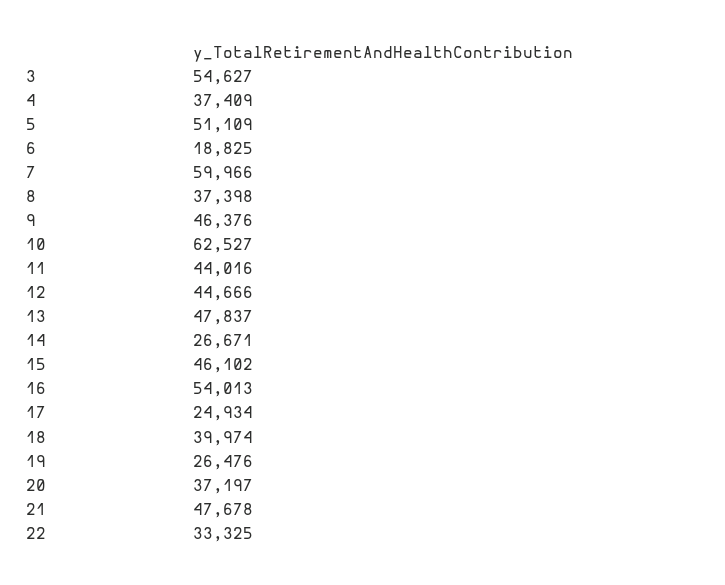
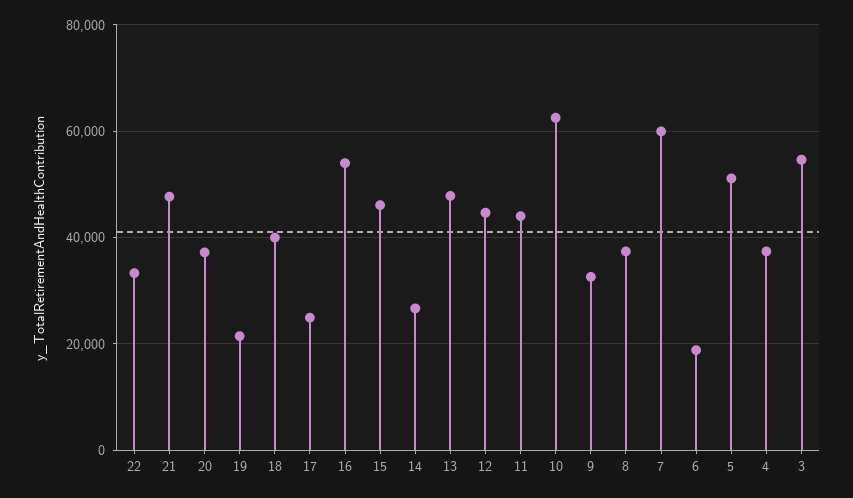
  {
    "3": 54627,
    "4": 37409,
    "5": 51109,
    "6": 18825,
    "7": 59966,
    "8": 37398,
-   "9": 46376,
+   "9": 32000,
    "10": 62527,
    "11": 44016,
    "12": 44666,
    "13": 47837,
    "14": 26671,
    "15": 46102,
    "16": 54013,
    "17": 24934,
    "18": 39974,
-   "19": 26476,
+   "19": 22000,
    "20": 37197,
    "21": 47678,
    "22": 33325
  }

